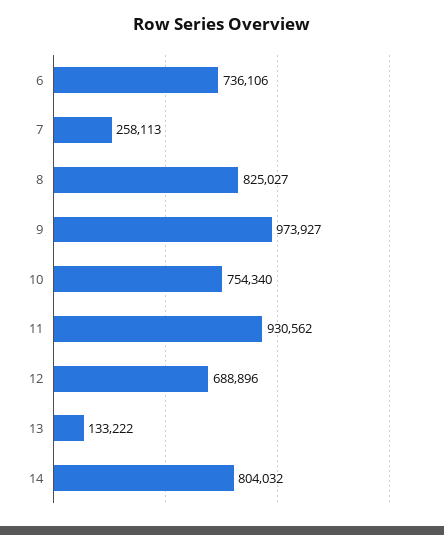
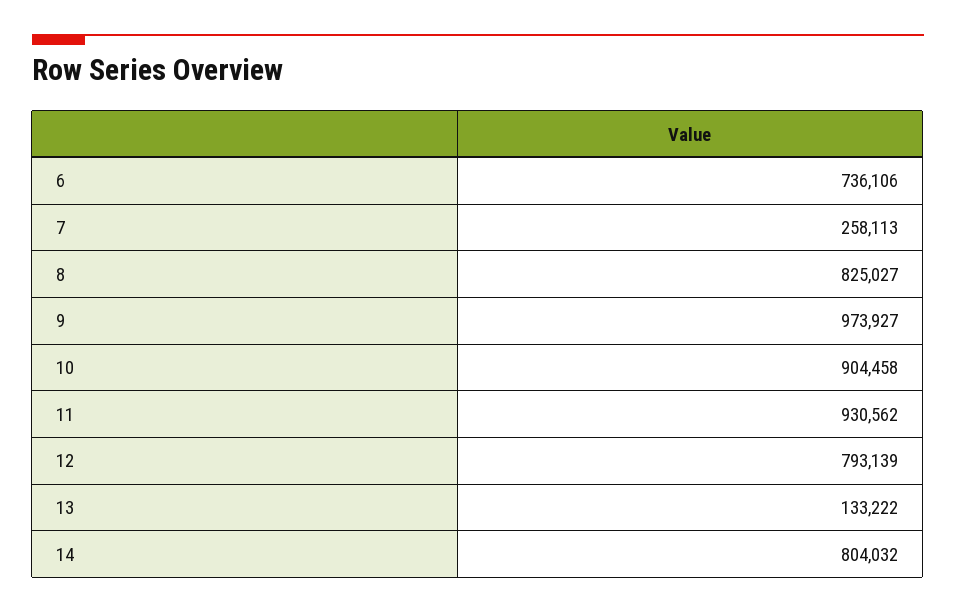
  {
    "6": 736106,
    "7": 258113,
    "8": 825027,
    "9": 973927,
-   "10": 754340,
+   "10": 904458,
    "11": 930562,
-   "12": 688896,
+   "12": 793139,
    "13": 133222,
    "14": 804032
  }

